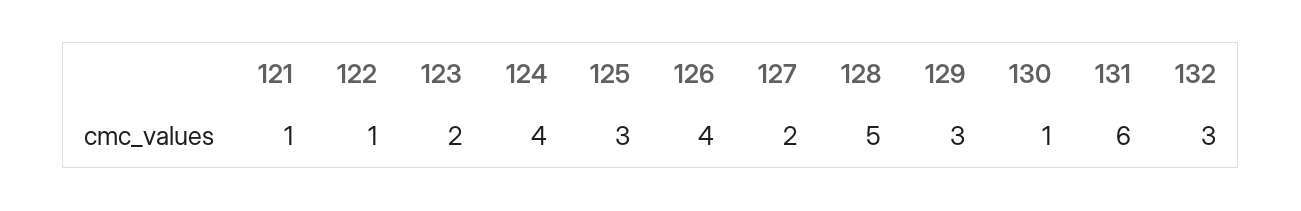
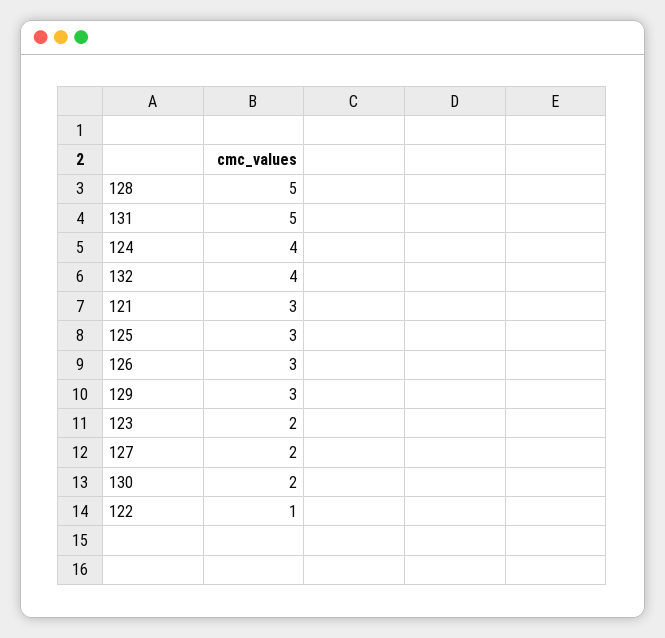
  {
-   "121": 1,
+   "121": 3,
    "122": 1,
    "123": 2,
    "124": 4,
    "125": 3,
-   "126": 4,
+   "126": 3,
    "127": 2,
    "128": 5,
    "129": 3,
-   "130": 1,
+   "130": 2,
-   "131": 6,
+   "131": 5,
-   "132": 3
+   "132": 4
  }

